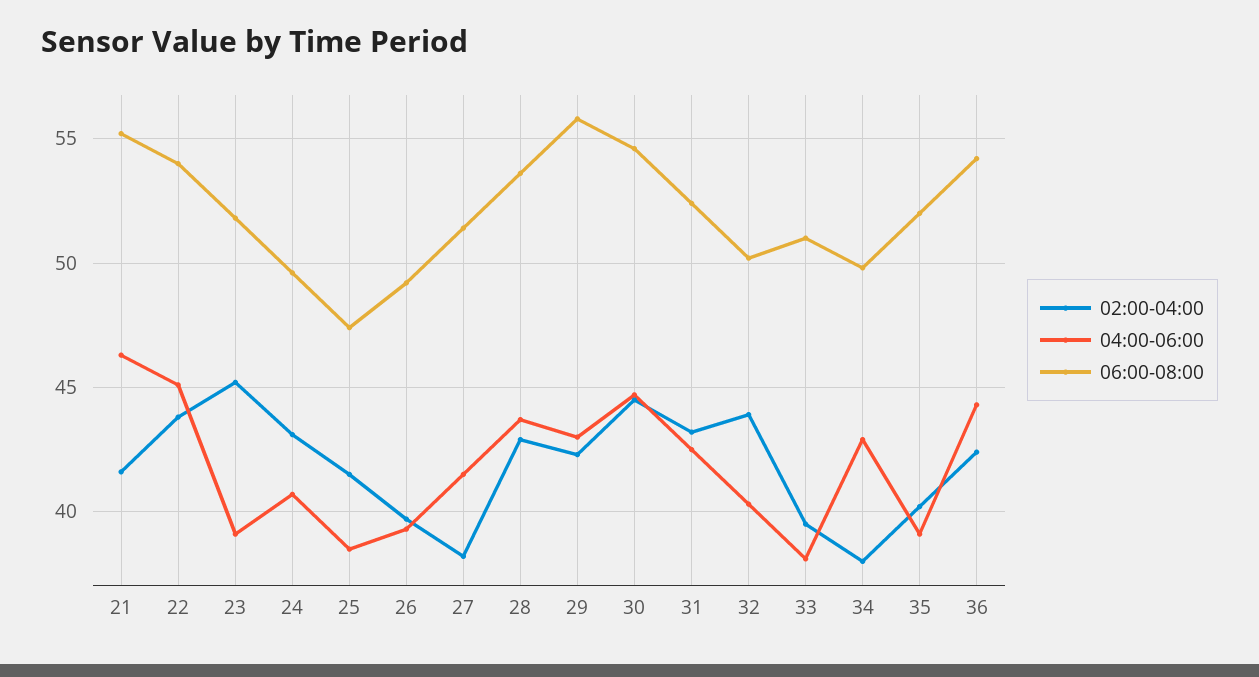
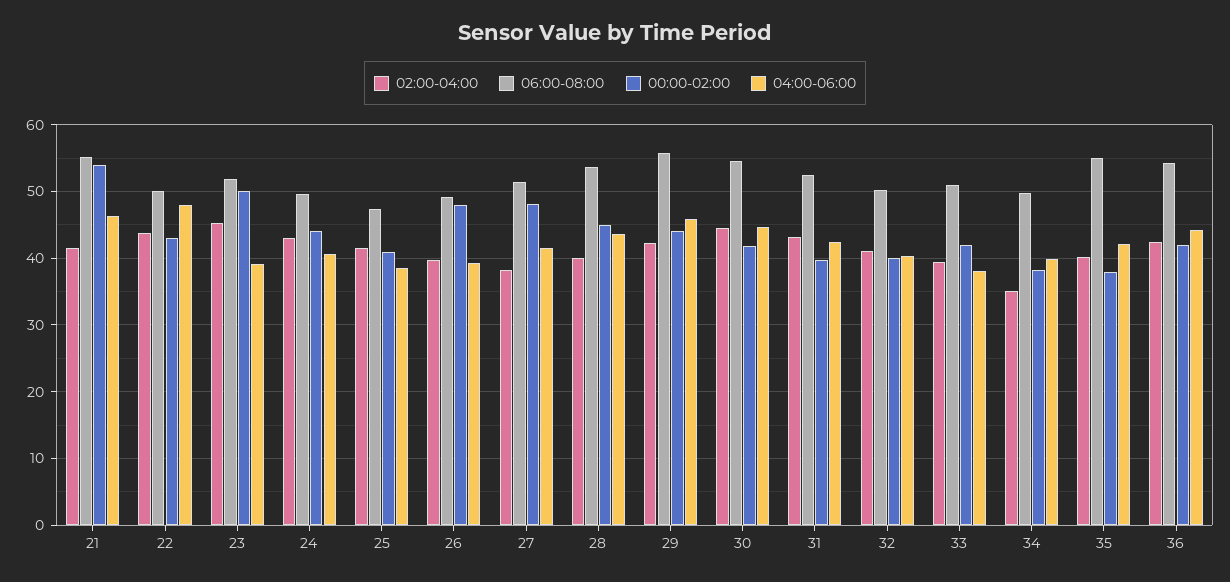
  {
    "02:00-04:00": {
      "21": 41.5,
      "22": 44,
      "23": 45,
      "24": 43,
      "25": 41.5,
      "26": 39.5,
      "27": 38,
-     "28": 43,
+     "28": 40,
      "29": 42.5,
      "30": 44.5,
      "31": 43,
-     "32": 44,
+     "32": 41,
      "33": 39.5,
-     "34": 38,
+     "34": 35,
      "35": 40,
      "36": 42.5
    },
    "04:00-06:00": {
      "21": 46.5,
-     "22": 45,
+     "22": 48,
      "23": 39,
      "24": 40.5,
      "25": 38.5,
      "26": 39.5,
      "27": 41.5,
      "28": 43.5,
-     "29": 43,
+     "29": 46,
      "30": 44.5,
      "31": 42.5,
      "32": 40.5,
      "33": 38,
-     "34": 43,
+     "34": 40,
-     "35": 39,
+     "35": 42,
      "36": 44.5
    },
    "06:00-08:00": {
      "21": 55,
-     "22": 54,
+     "22": 50,
      "23": 52,
      "24": 49.5,
      "25": 47.5,
      "26": 49,
      "27": 51.5,
      "28": 53.5,
      "29": 56,
      "30": 54.5,
      "31": 52.5,
      "32": 50,
      "33": 51,
      "34": 50,
-     "35": 52,
+     "35": 55,
      "36": 54
-   }
+   },
+   "00:00-02:00": {
+     "21": 54,
+     "22": 43,
+     "23": 50,
+     "24": 44,
+     "25": 41,
+     "26": 48,
+     "27": 48,
+     "28": 45,
+     "29": 44,
+     "30": 42,
+     "31": 40,
+     "32": 40,
+     "33": 42,
+     "34": 38,
+     "35": 38,
+     "36": 42
+   }
  }

